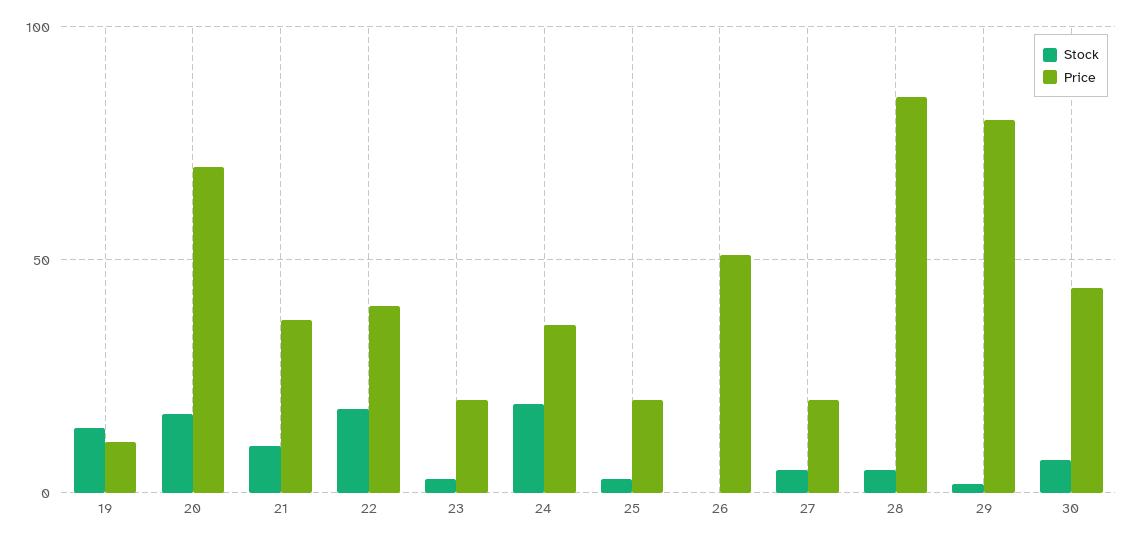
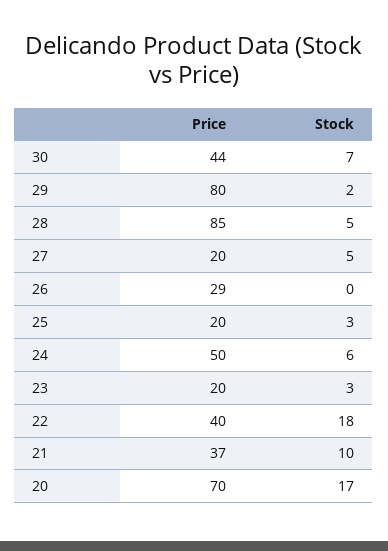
  {
    "Stock": {
-     "19": 15,
      "20": 17,
      "21": 10,
      "22": 18,
      "23": 3,
-     "24": 20,
+     "24": 6,
      "25": 3,
      "26": 0,
      "27": 5,
      "28": 5,
      "29": 2,
      "30": 7
    },
    "Price": {
-     "19": 10,
      "20": 70,
      "21": 37,
      "22": 40,
      "23": 20,
-     "24": 35,
+     "24": 50,
      "25": 20,
-     "26": 50,
+     "26": 29,
      "27": 20,
      "28": 85,
      "29": 80,
      "30": 44
    }
  }

